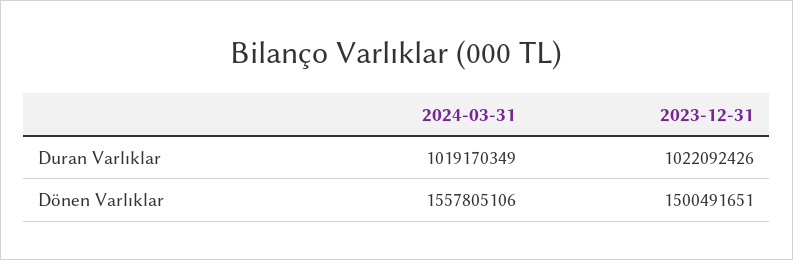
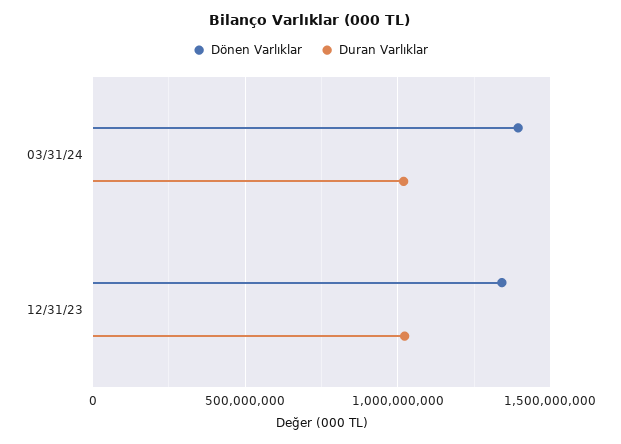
  {
    "Duran Varlıklar": {
      "2024-03-31": 1019170349,
      "2023-12-31": 1022092426
    },
    "Dönen Varlıklar": {
-     "2024-03-31": 1557805106,
+     "2024-03-31": 1400000000,
-     "2023-12-31": 1500491651
+     "2023-12-31": 1350000000
    }
  }

